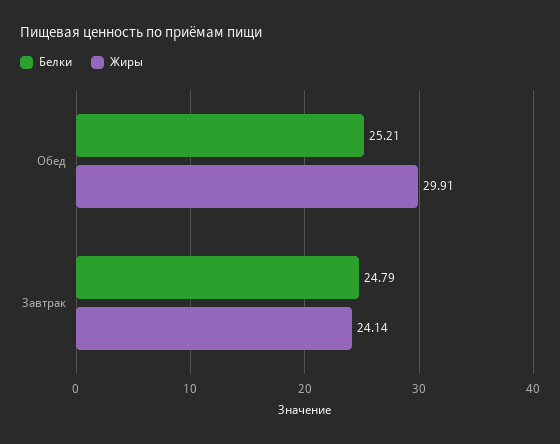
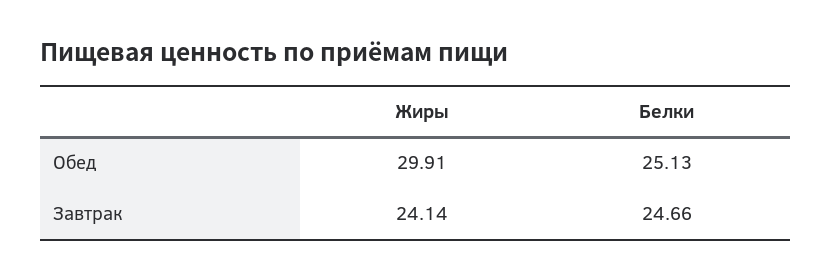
  {
    "Белки": {
-     "Обед": 25.21,
+     "Обед": 25.13,
-     "Завтрак": 24.79
+     "Завтрак": 24.66
    },
    "Жиры": {
      "Обед": 29.91,
      "Завтрак": 24.14
    }
  }

